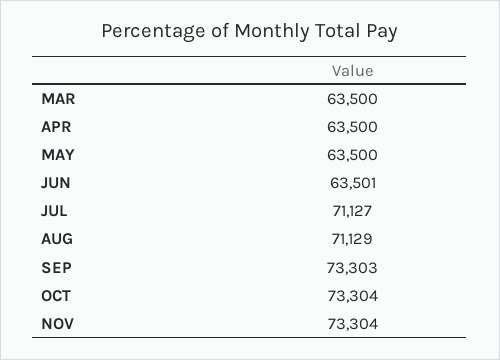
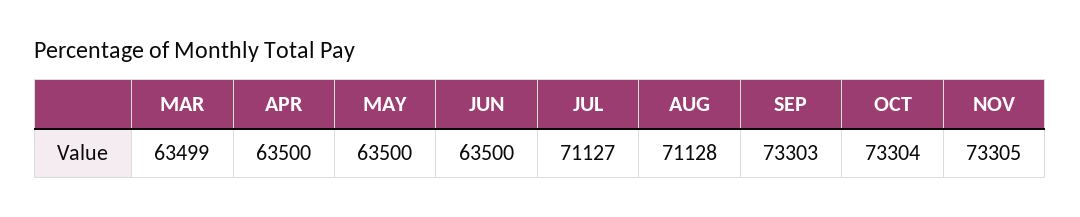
  {
-   "MAR": 63500,
+   "MAR": 63499,
    "APR": 63500,
    "MAY": 63500,
-   "JUN": 63501,
+   "JUN": 63500,
    "JUL": 71127,
-   "AUG": 71129,
+   "AUG": 71128,
    "SEP": 73303,
    "OCT": 73304,
-   "NOV": 73304
+   "NOV": 73305
  }

